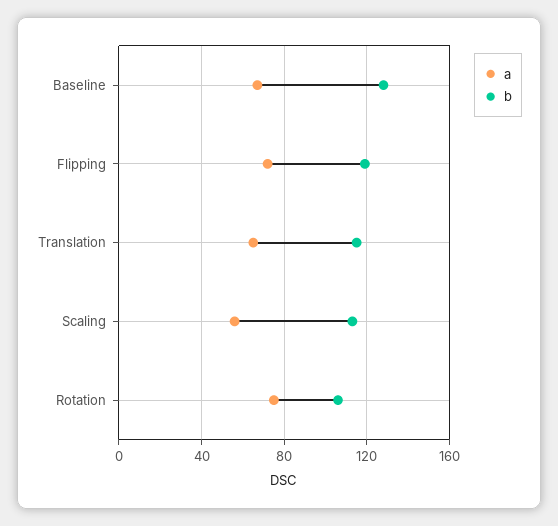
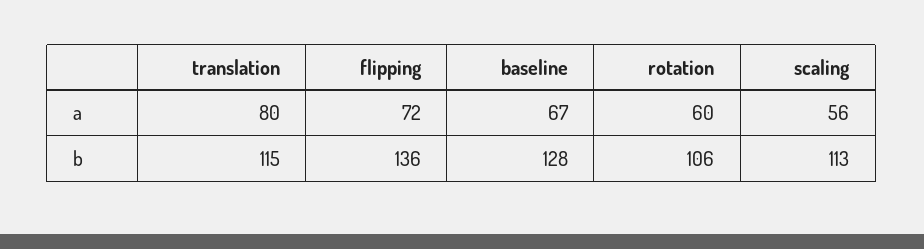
  {
    "a": {
      "Baseline": 67,
      "Flipping": 72,
-     "Translation": 65,
+     "Translation": 80,
      "Scaling": 56,
-     "Rotation": 75
+     "Rotation": 60
    },
    "b": {
      "Baseline": 128,
-     "Flipping": 120,
+     "Flipping": 136,
      "Translation": 115,
      "Scaling": 113,
      "Rotation": 106
    }
  }

